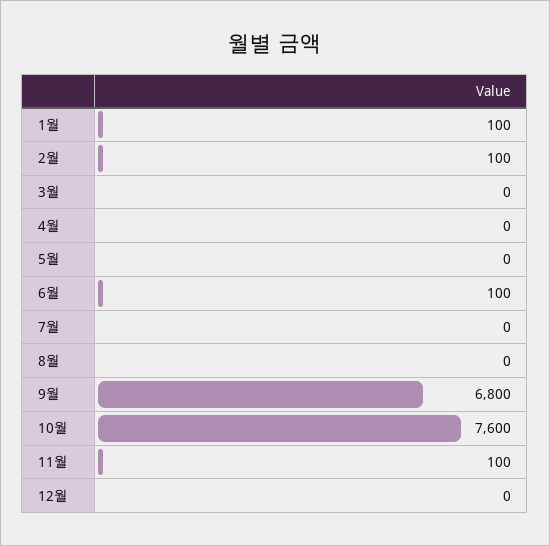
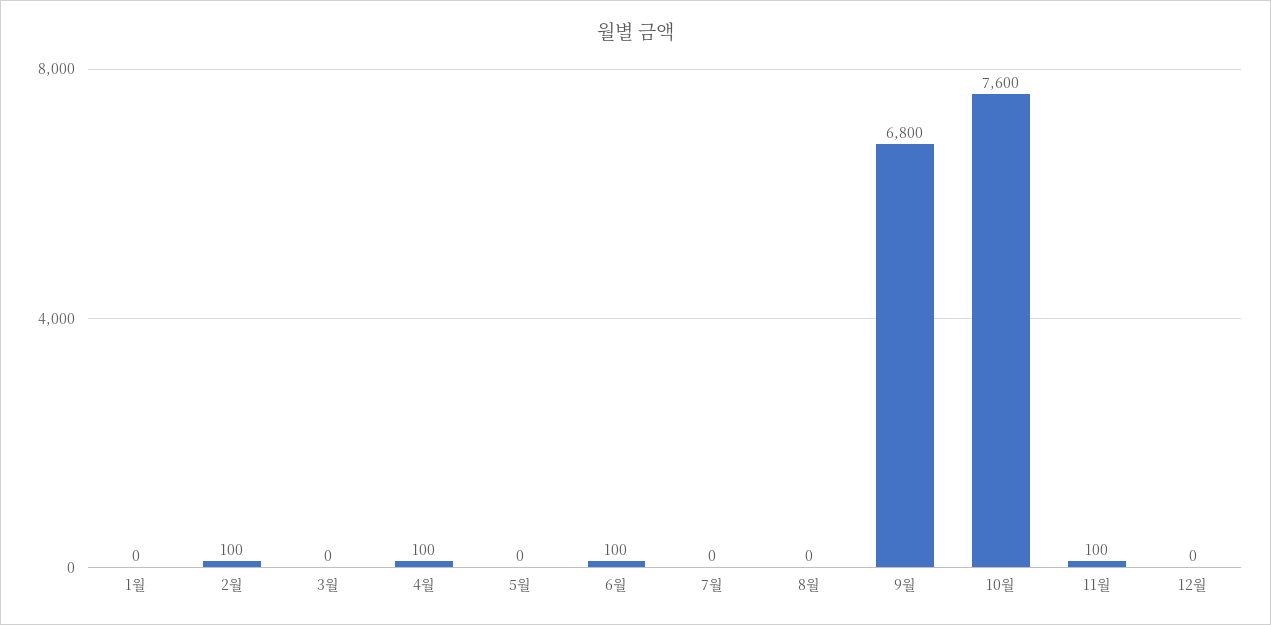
  {
-   "1월": 100,
+   "1월": 0,
    "2월": 100,
    "3월": 0,
-   "4월": 0,
+   "4월": 100,
    "5월": 0,
    "6월": 100,
    "7월": 0,
    "8월": 0,
    "9월": 6800,
    "10월": 7600,
    "11월": 100,
    "12월": 0
  }

